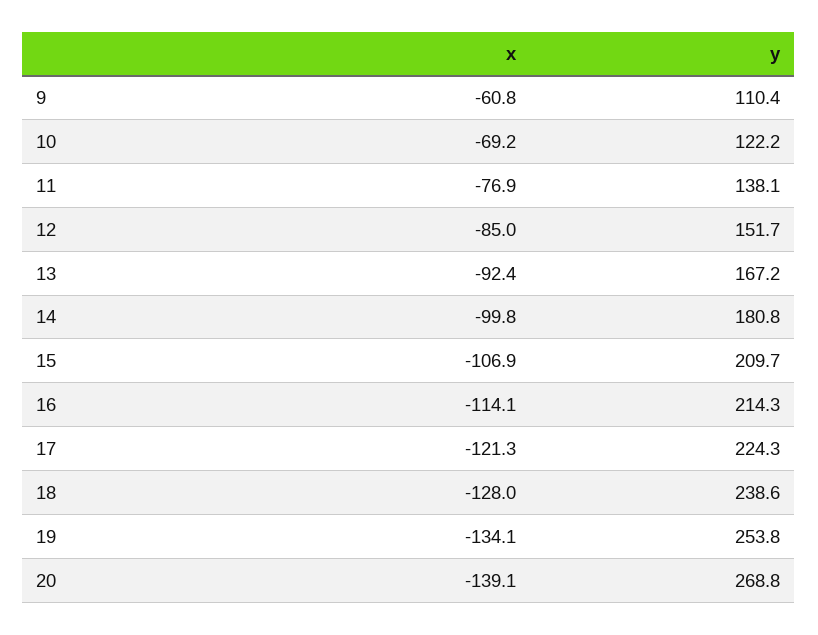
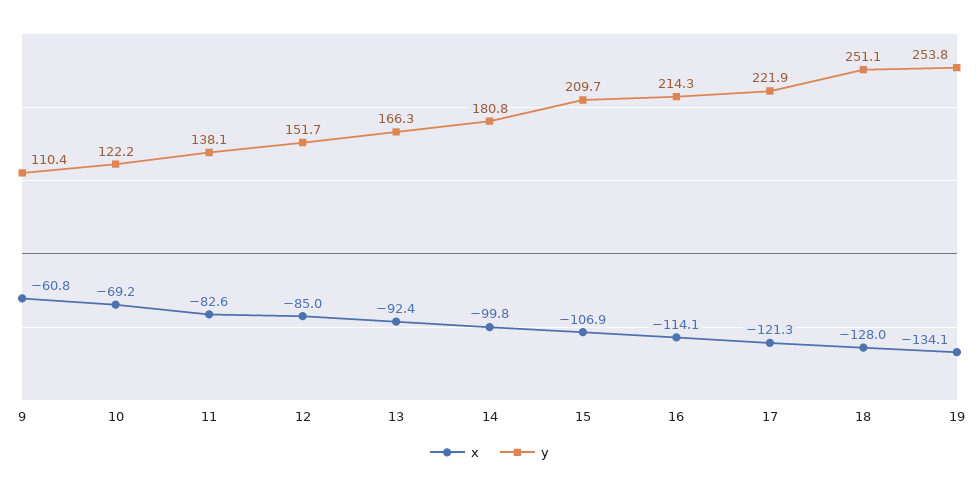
  {
    "x": {
      "9": -60.8,
      "10": -69.2,
-     "11": -76.9,
+     "11": -82.6,
      "12": -85,
      "13": -92.4,
      "14": -99.8,
      "15": -106.9,
      "16": -114.1,
      "17": -121.3,
      "18": -128,
-     "19": -134.1,
+     "19": -134.1
-     "20": -139.1
    },
    "y": {
      "9": 110.4,
      "10": 122.2,
      "11": 138.1,
      "12": 151.7,
-     "13": 167.2,
+     "13": 166.3,
      "14": 180.8,
      "15": 209.7,
      "16": 214.3,
-     "17": 224.3,
+     "17": 221.9,
-     "18": 238.6,
+     "18": 251.1,
-     "19": 253.8,
+     "19": 253.8
-     "20": 268.8
    }
  }

